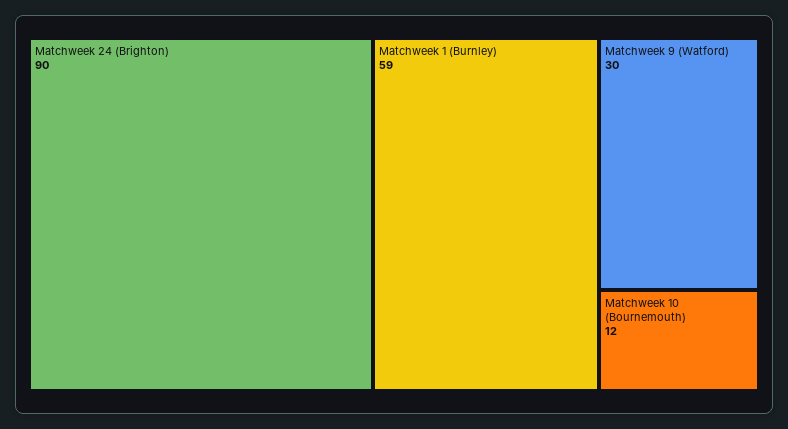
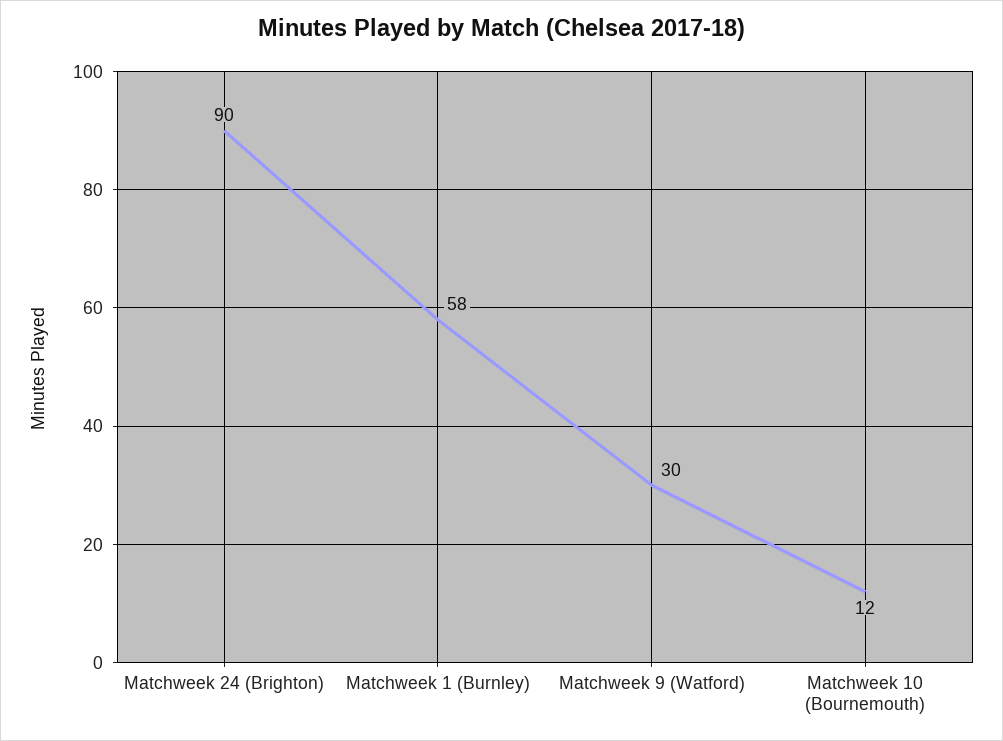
  {
    "Matchweek 24 (Brighton)": 90,
-   "Matchweek 1 (Burnley)": 59,
+   "Matchweek 1 (Burnley)": 58,
    "Matchweek 9 (Watford)": 30,
    "Matchweek 10 (Bournemouth)": 12
  }

